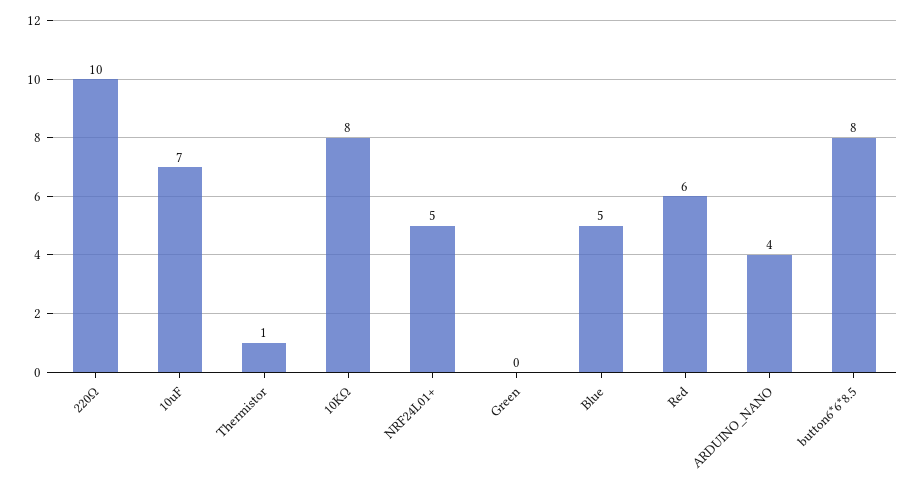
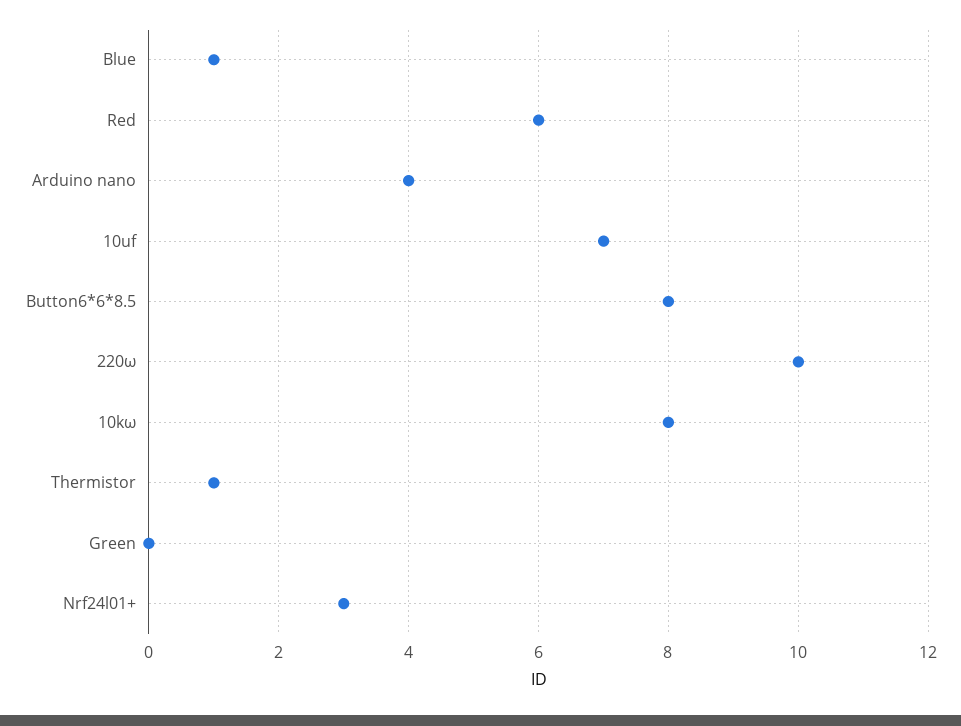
  {
    "220Ω": 10,
    "10uF": 7,
    "Thermistor": 1,
    "10KΩ": 8,
-   "NRF24L01+": 5,
+   "NRF24L01+": 3,
    "Green": 0,
-   "Blue": 5,
+   "Blue": 1,
    "Red": 6,
    "ARDUINO_NANO": 4,
    "button6*6*8.5": 8
  }

